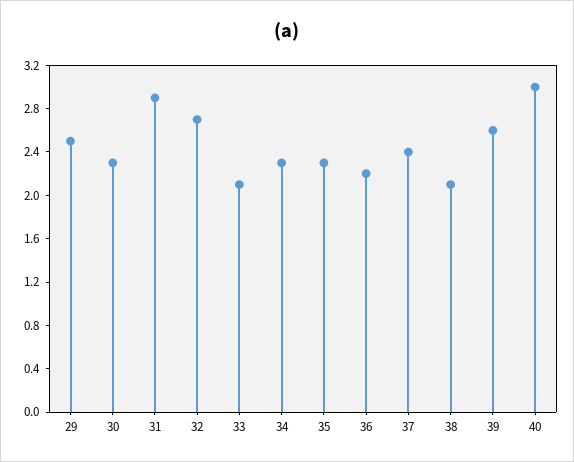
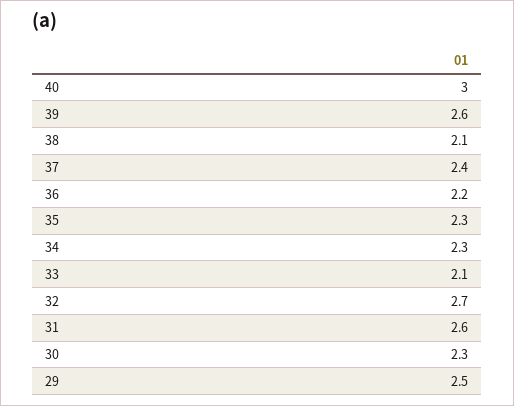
  {
    "29": 2.5,
    "30": 2.3,
-   "31": 2.9,
+   "31": 2.6,
    "32": 2.7,
    "33": 2.1,
    "34": 2.3,
    "35": 2.3,
    "36": 2.2,
    "37": 2.4,
    "38": 2.1,
    "39": 2.6,
    "40": 3
  }

